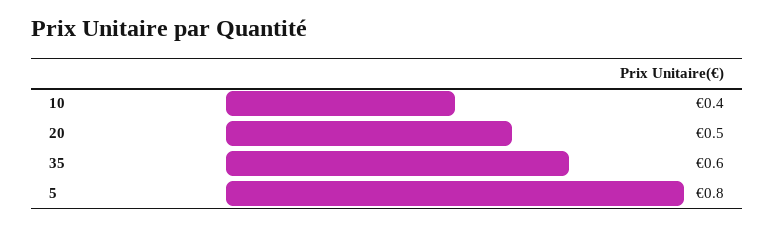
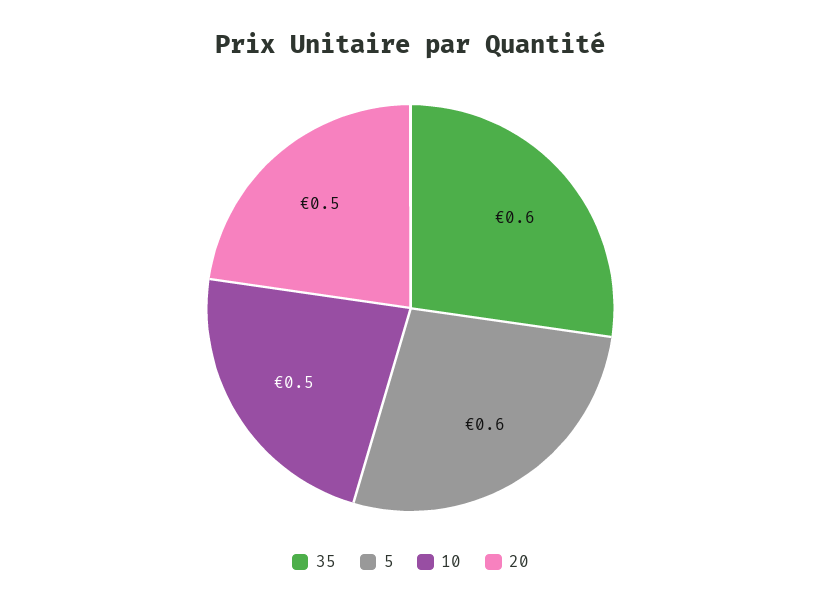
  {
-   "10": 0.4,
+   "10": 0.5,
    "20": 0.5,
    "35": 0.6,
-   "5": 0.8
+   "5": 0.6
  }

